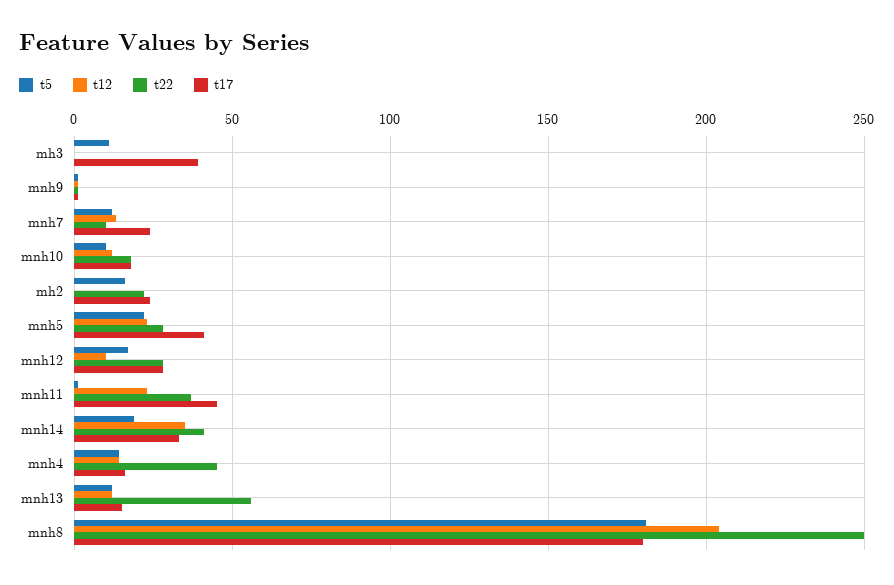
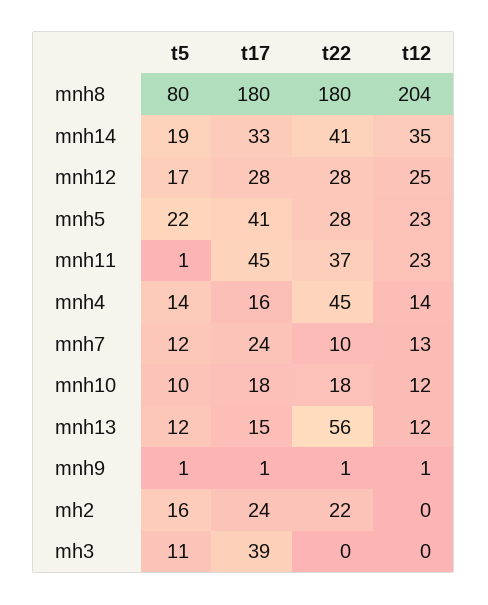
  {
    "t5": {
      "mh3": 11,
      "mnh9": 1,
      "mnh7": 12,
      "mnh10": 10,
      "mh2": 16,
      "mnh5": 22,
      "mnh12": 17,
      "mnh11": 1,
      "mnh14": 19,
      "mnh4": 14,
      "mnh13": 12,
-     "mnh8": 180
+     "mnh8": 80
    },
    "t12": {
      "mh3": 0,
      "mnh9": 1,
      "mnh7": 13,
      "mnh10": 12,
      "mh2": 0,
      "mnh5": 23,
-     "mnh12": 10,
+     "mnh12": 25,
      "mnh11": 23,
      "mnh14": 35,
      "mnh4": 14,
      "mnh13": 12,
      "mnh8": 204
    },
    "t22": {
      "mh3": 0,
      "mnh9": 1,
      "mnh7": 10,
      "mnh10": 18,
      "mh2": 22,
      "mnh5": 28,
      "mnh12": 28,
      "mnh11": 37,
      "mnh14": 41,
      "mnh4": 45,
      "mnh13": 56,
-     "mnh8": 250
+     "mnh8": 180
    },
    "t17": {
      "mh3": 39,
      "mnh9": 1,
      "mnh7": 24,
      "mnh10": 18,
      "mh2": 24,
      "mnh5": 41,
      "mnh12": 28,
      "mnh11": 45,
      "mnh14": 33,
      "mnh4": 16,
      "mnh13": 15,
      "mnh8": 180
    }
  }

